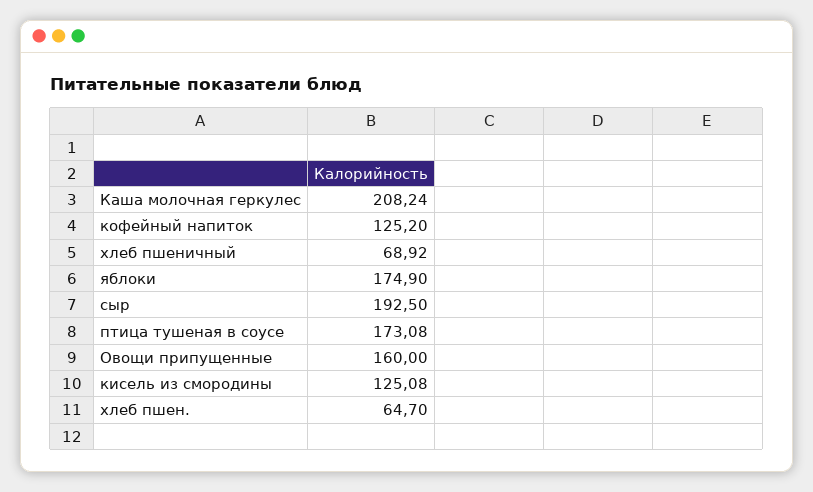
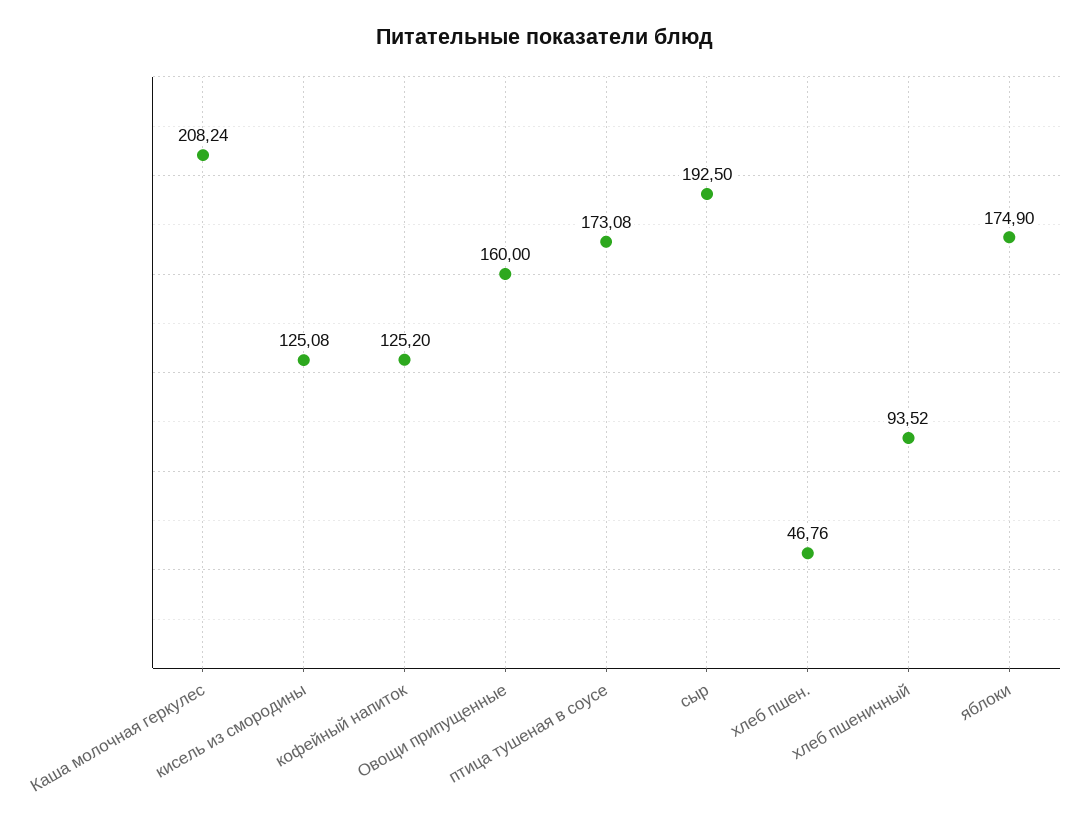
  {
    "Каша молочная геркулес": 208.24,
    "кофейный напиток": 125.2,
-   "хлеб пшеничный": 68.92,
+   "хлеб пшеничный": 93.52,
    "яблоки": 174.9,
    "сыр": 192.5,
    "птица тушеная в соусе": 173.08,
    "Овощи припущенные": 160,
    "кисель из смородины": 125.08,
-   "хлеб пшен.": 64.7
+   "хлеб пшен.": 46.76
  }

